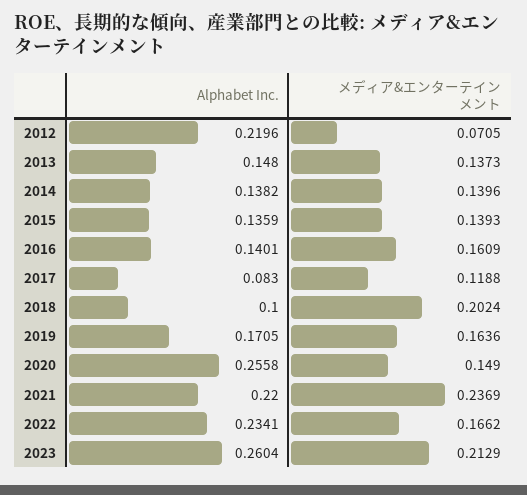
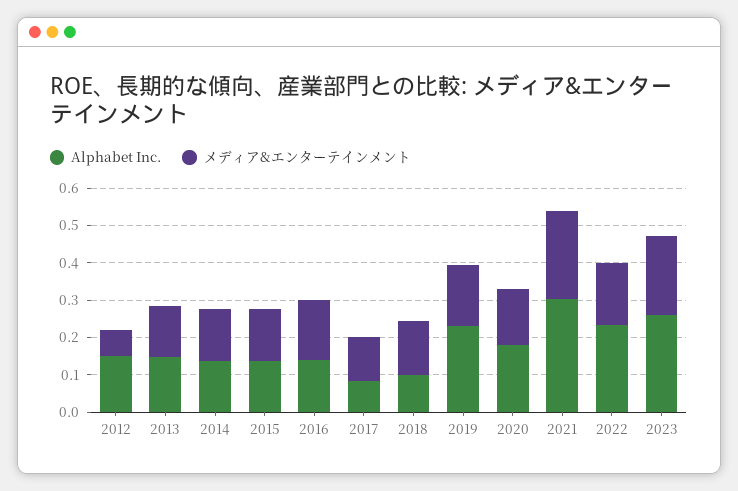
  {
    "Alphabet Inc.": {
-     "2012": 0.2196,
+     "2012": 0.15,
      "2013": 0.148,
      "2014": 0.1382,
      "2015": 0.1359,
      "2016": 0.1401,
      "2017": 0.083,
      "2018": 0.1,
-     "2019": 0.1705,
+     "2019": 0.225,
-     "2020": 0.2558,
+     "2020": 0.175,
-     "2021": 0.22,
+     "2021": 0.3,
      "2022": 0.2341,
      "2023": 0.2604
    },
    "メディア&エンターテインメント": {
      "2012": 0.0705,
      "2013": 0.1373,
      "2014": 0.1396,
      "2015": 0.1393,
      "2016": 0.1609,
      "2017": 0.1188,
-     "2018": 0.2024,
+     "2018": 0.15,
      "2019": 0.1636,
      "2020": 0.149,
      "2021": 0.2369,
      "2022": 0.1662,
      "2023": 0.2129
    }
  }

